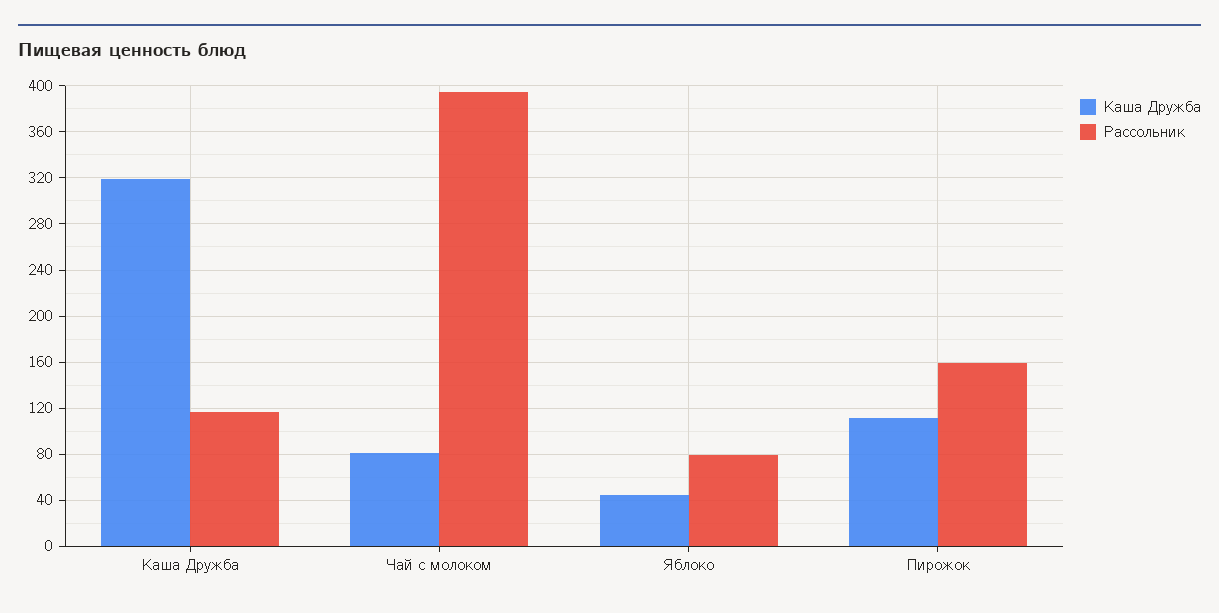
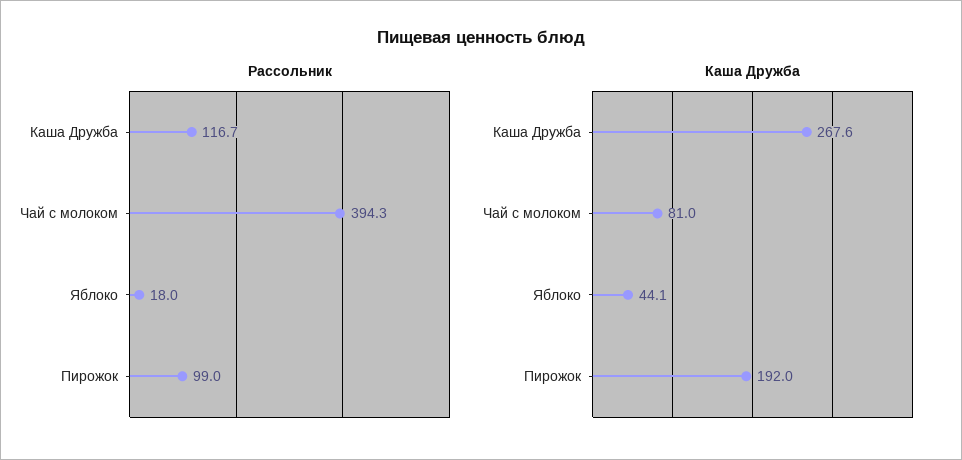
  {
    "Каша Дружба": {
-     "Каша Дружба": 320,
+     "Каша Дружба": 267.6,
      "Чай с молоком": 81,
      "Яблоко": 44.1,
-     "Пирожок": 110
+     "Пирожок": 192
    },
    "Рассольник": {
      "Каша Дружба": 116.7,
      "Чай с молоком": 394.3,
-     "Яблоко": 80,
+     "Яблоко": 18,
-     "Пирожок": 160
+     "Пирожок": 99
    }
  }

